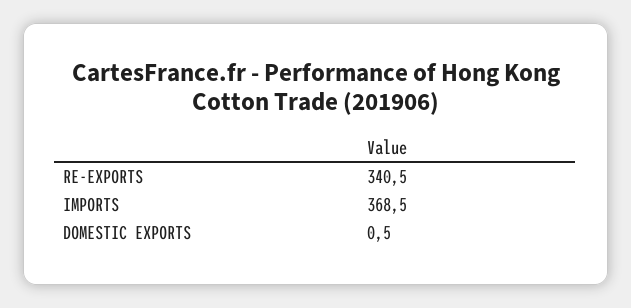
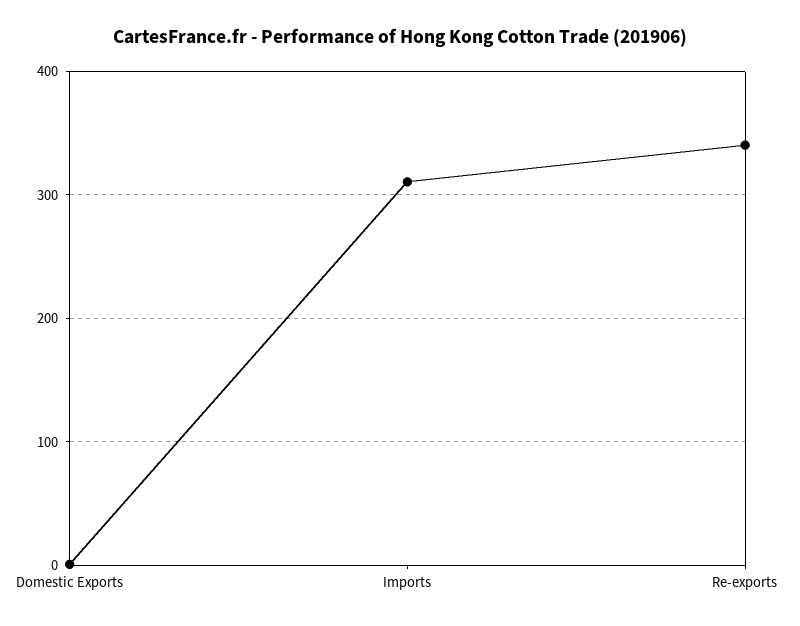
  {
    "RE-EXPORTS": 340.5,
-   "IMPORTS": 368.5,
+   "IMPORTS": 310,
    "DOMESTIC EXPORTS": 0.5
  }

